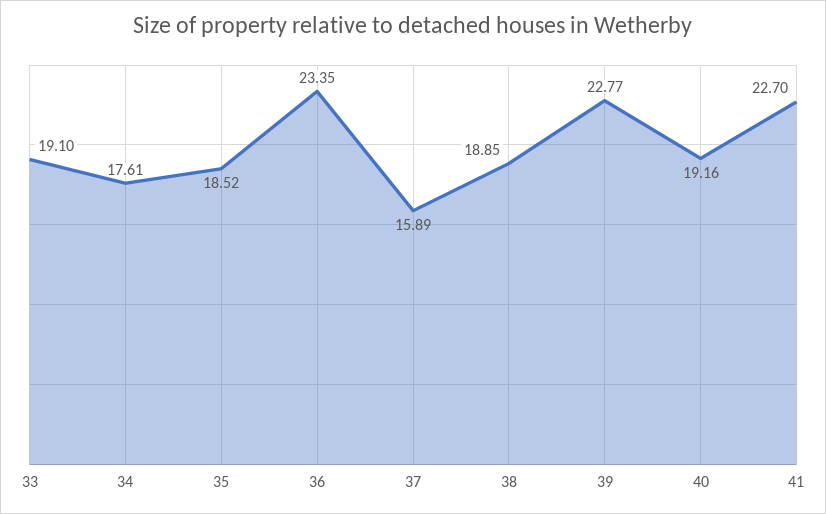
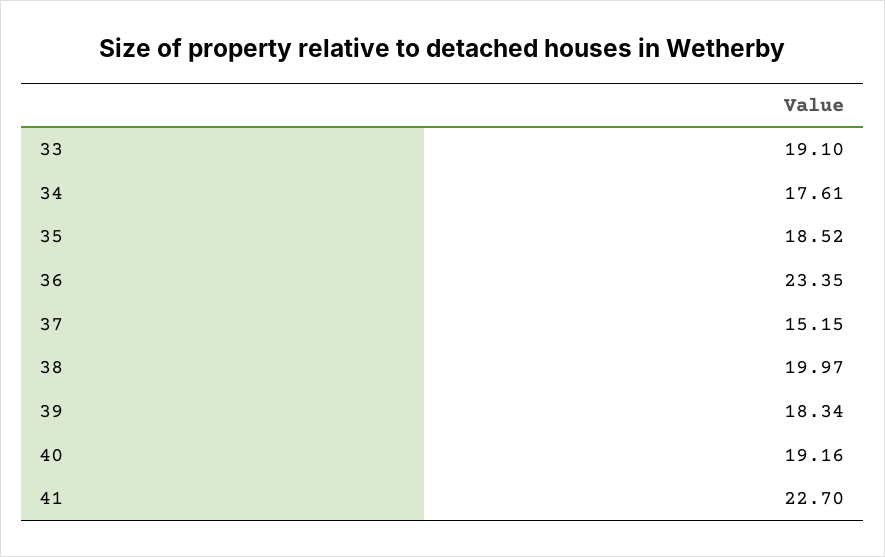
  {
    "33": 19.1,
    "34": 17.61,
    "35": 18.52,
    "36": 23.35,
-   "37": 15.89,
+   "37": 15.15,
-   "38": 18.85,
+   "38": 19.97,
-   "39": 22.77,
+   "39": 18.34,
    "40": 19.16,
    "41": 22.7
  }

